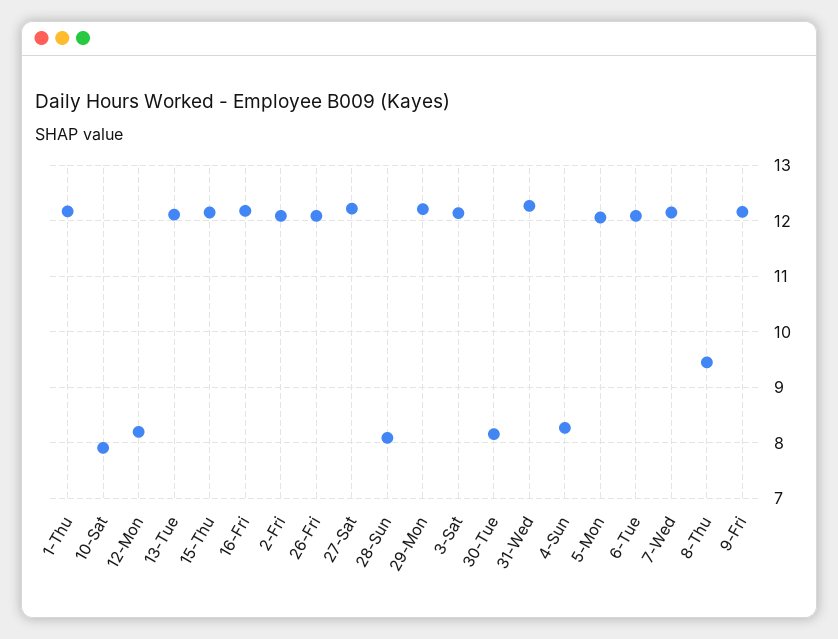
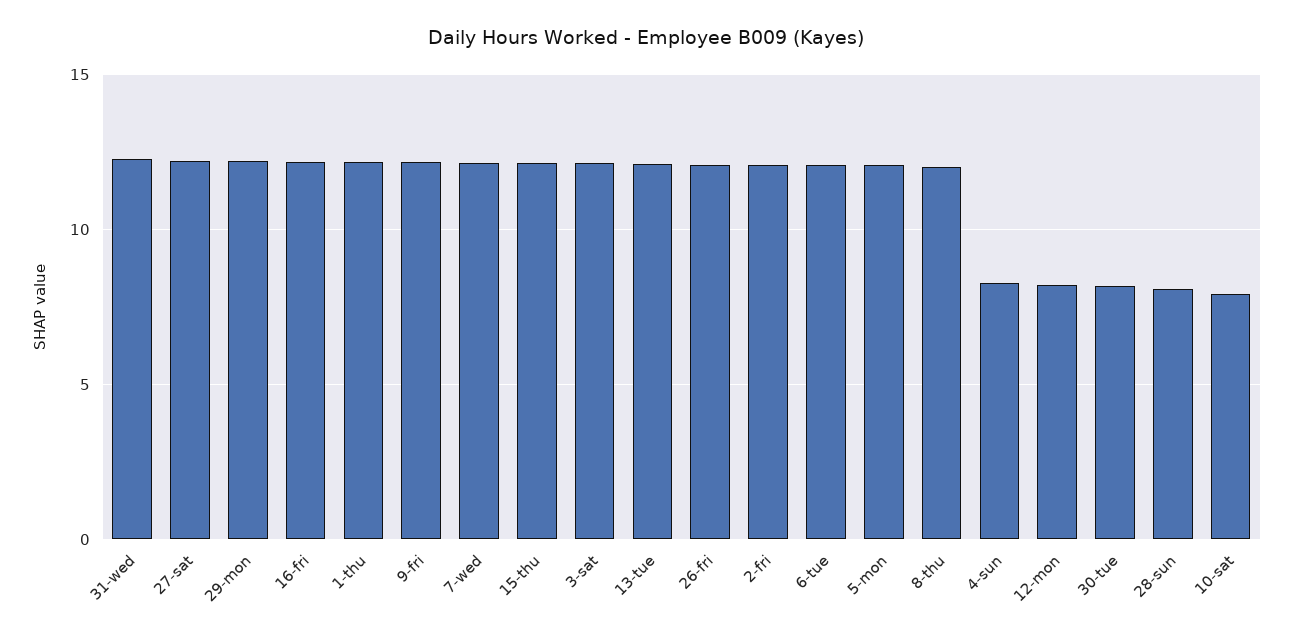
  {
    "1-Thu": 12.2,
    "10-Sat": 8,
    "12-Mon": 8.2,
    "13-Tue": 12.2,
    "15-Thu": 12.2,
    "16-Fri": 12.2,
    "2-Fri": 12,
    "26-Fri": 12,
    "27-Sat": 12.2,
    "28-Sun": 8,
    "29-Mon": 12.2,
    "3-Sat": 12.2,
    "30-Tue": 8.2,
    "31-Wed": 12.2,
    "4-Sun": 8.2,
    "5-Mon": 12,
    "6-Tue": 12,
    "7-Wed": 12.2,
-   "8-Thu": 9.4,
+   "8-Thu": 12,
    "9-Fri": 12.2
  }

